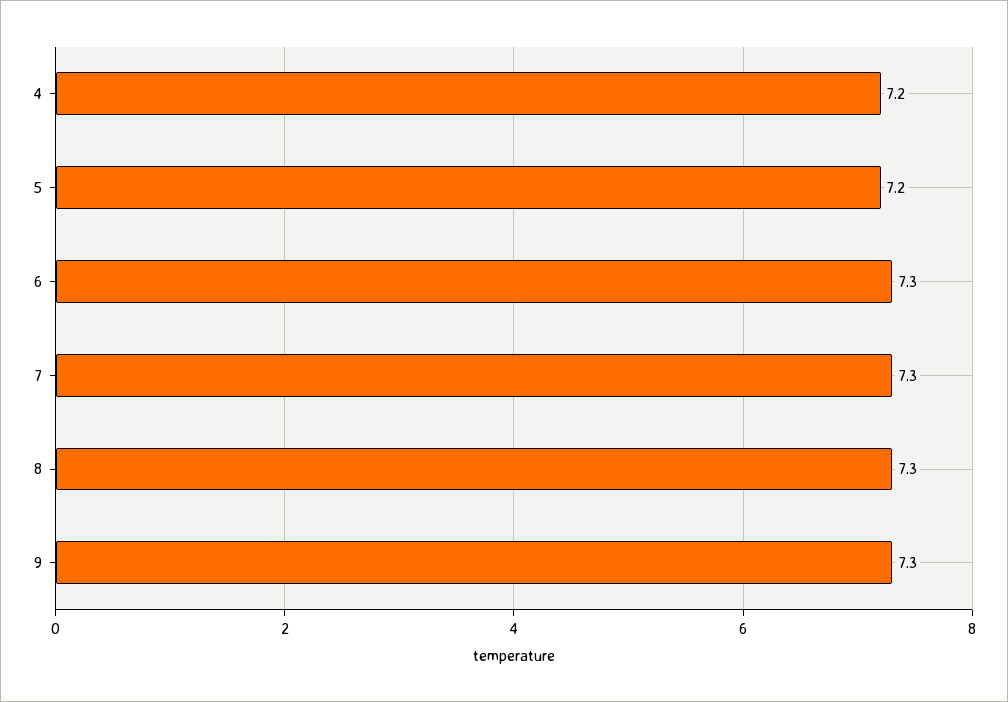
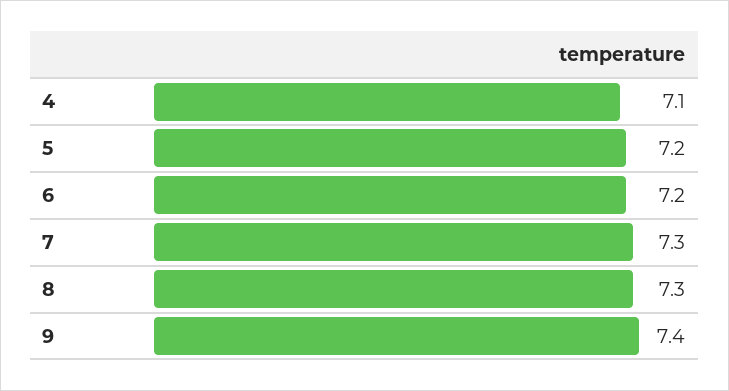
  {
-   "4": 7.2,
+   "4": 7.1,
    "5": 7.2,
-   "6": 7.3,
+   "6": 7.2,
    "7": 7.3,
    "8": 7.3,
-   "9": 7.3
+   "9": 7.4
  }

